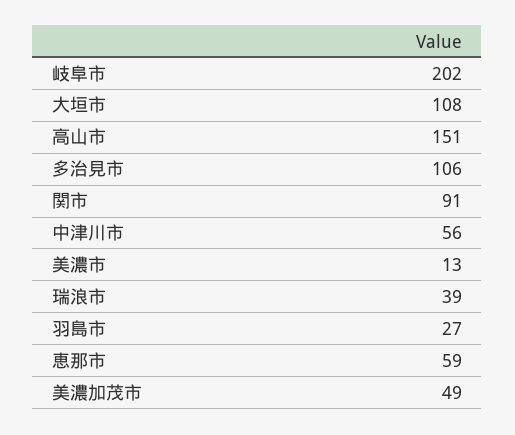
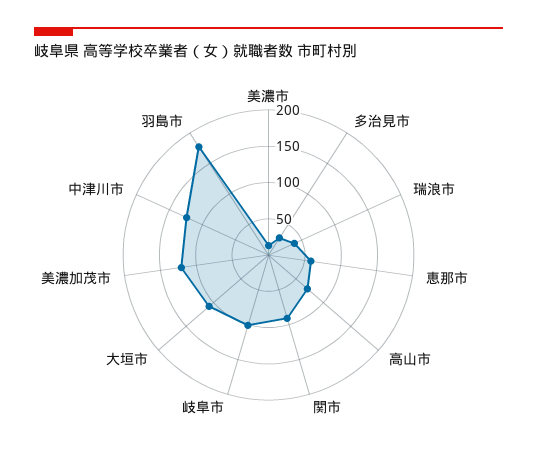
  {
-   "岐阜市": 202,
+   "岐阜市": 100,
    "大垣市": 108,
-   "高山市": 151,
+   "高山市": 75,
-   "多治見市": 106,
+   "多治見市": 25,
    "関市": 91,
-   "中津川市": 56,
+   "中津川市": 125,
    "美濃市": 13,
    "瑞浪市": 39,
-   "羽島市": 27,
+   "羽島市": 175,
    "恵那市": 59,
-   "美濃加茂市": 49
+   "美濃加茂市": 125
  }

